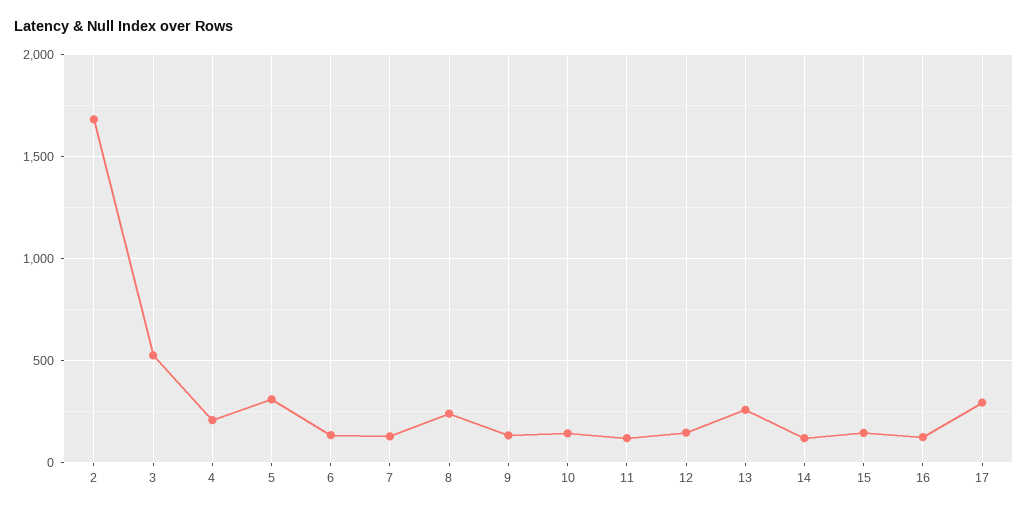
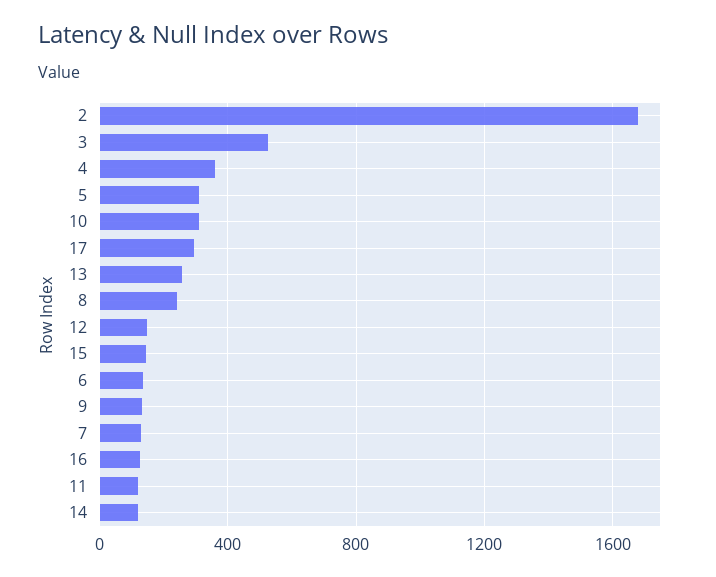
  {
    "2": 1700,
    "3": 550,
-   "4": 200,
+   "4": 350,
    "5": 300,
    "6": 150,
    "7": 150,
    "8": 250,
    "9": 150,
-   "10": 150,
+   "10": 300,
    "11": 100,
    "12": 150,
    "13": 250,
    "14": 100,
    "15": 150,
    "16": 100,
    "17": 300
  }

